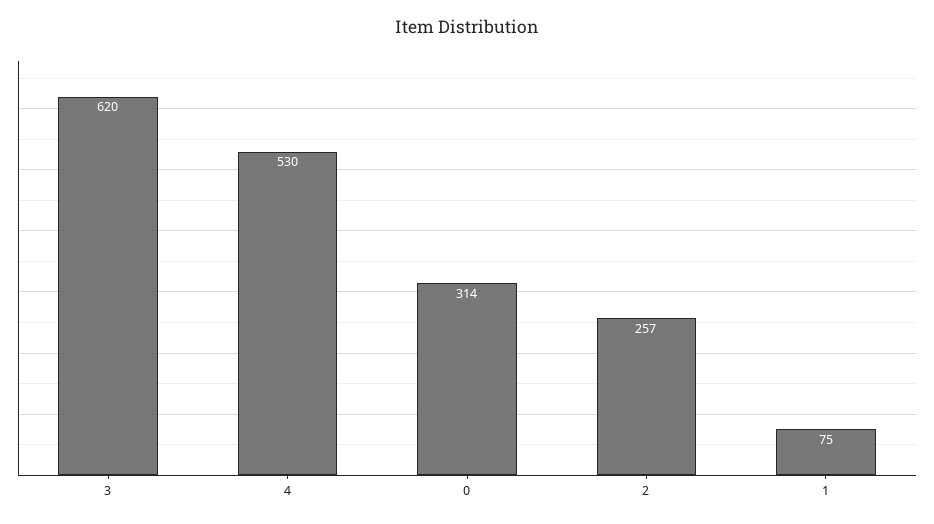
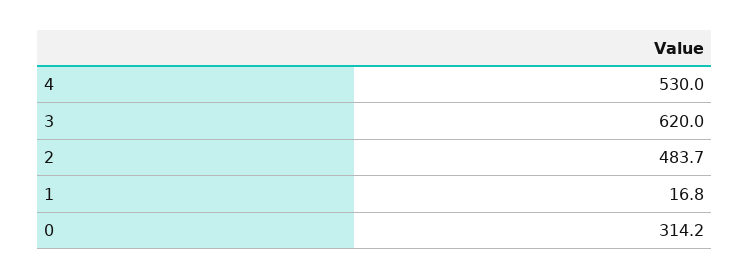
  {
    "3": 620,
    "4": 530,
    "0": 314.2,
-   "2": 257,
+   "2": 483.7,
-   "1": 75
+   "1": 16.8
  }

